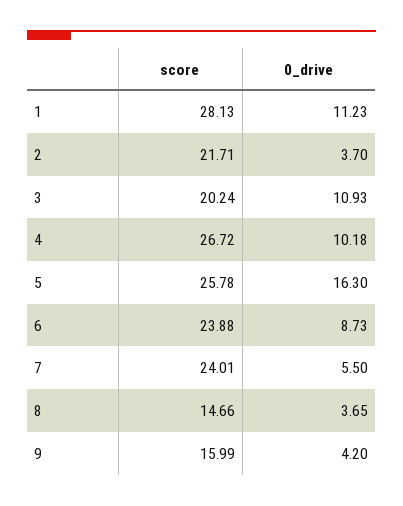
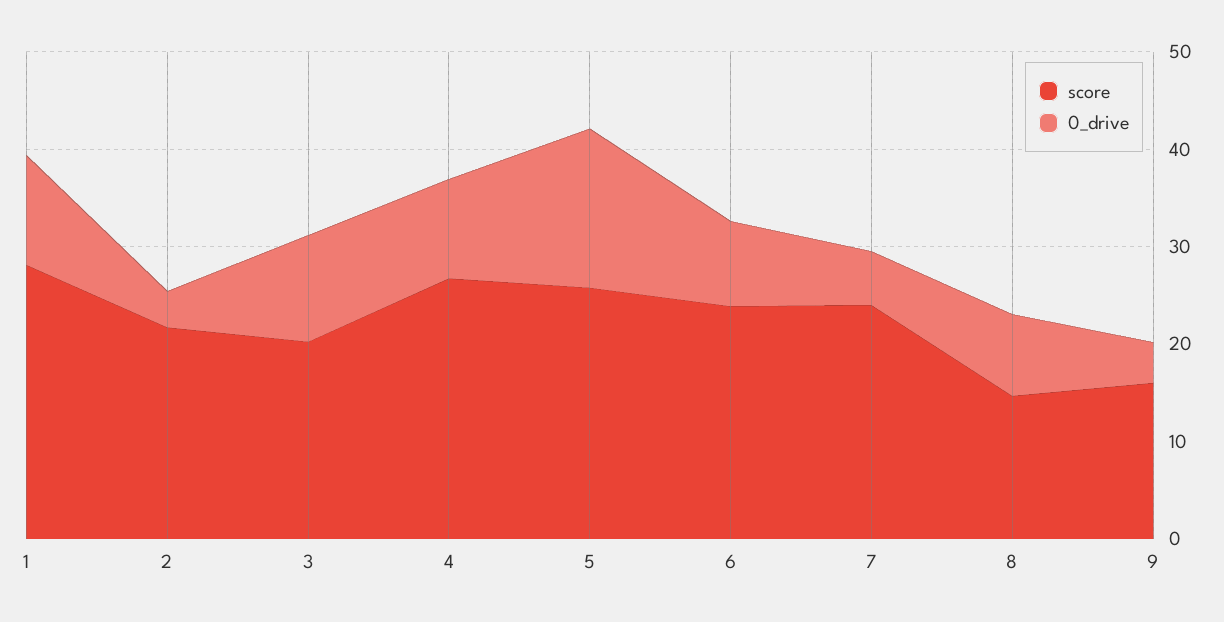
  {
    "score": {
      "1": 28.13,
      "2": 21.71,
      "3": 20.24,
      "4": 26.72,
      "5": 25.78,
      "6": 23.88,
      "7": 24.01,
      "8": 14.66,
      "9": 15.99
    },
    "0_drive": {
      "1": 11.23,
      "2": 3.7,
      "3": 10.93,
      "4": 10.18,
      "5": 16.3,
      "6": 8.73,
      "7": 5.5,
-     "8": 3.65,
+     "8": 8,
      "9": 4.2
    }
  }

